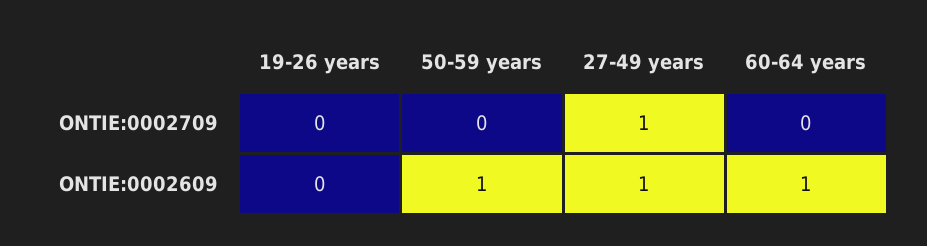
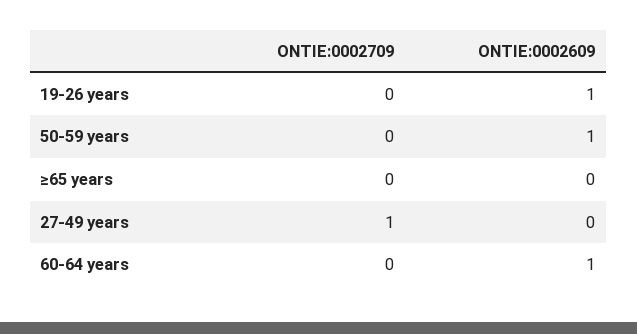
  {
    "19-26 years": {
      "ONTIE:0002709": 0,
-     "ONTIE:0002609": 0
+     "ONTIE:0002609": 1
    },
    "50-59 years": {
      "ONTIE:0002709": 0,
      "ONTIE:0002609": 1
    },
    "27-49 years": {
      "ONTIE:0002709": 1,
-     "ONTIE:0002609": 1
+     "ONTIE:0002609": 0
    },
    "60-64 years": {
      "ONTIE:0002709": 0,
      "ONTIE:0002609": 1
-   }
+   },
+   "≥65 years": {
+     "ONTIE:0002709": 0,
+     "ONTIE:0002609": 0
+   }
  }

